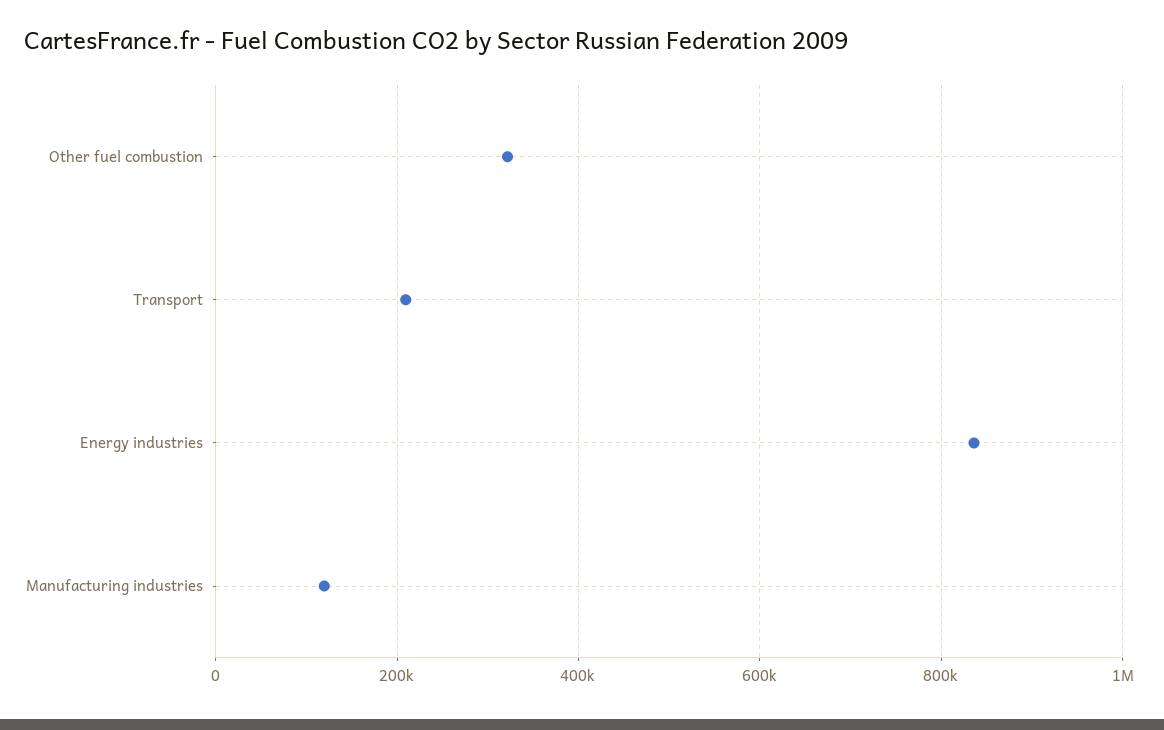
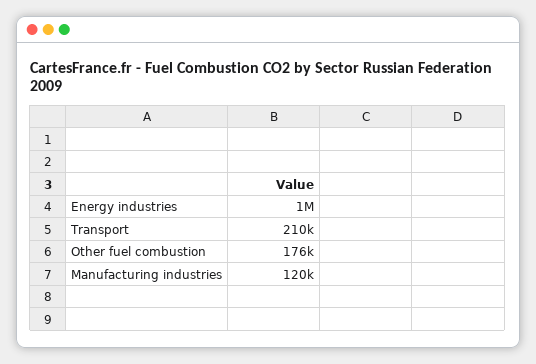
  {
-   "Other fuel combustion": 320000,
+   "Other fuel combustion": 176000,
    "Transport": 210000,
-   "Energy industries": 840000,
+   "Energy industries": 1000000,
    "Manufacturing industries": 120000
  }

